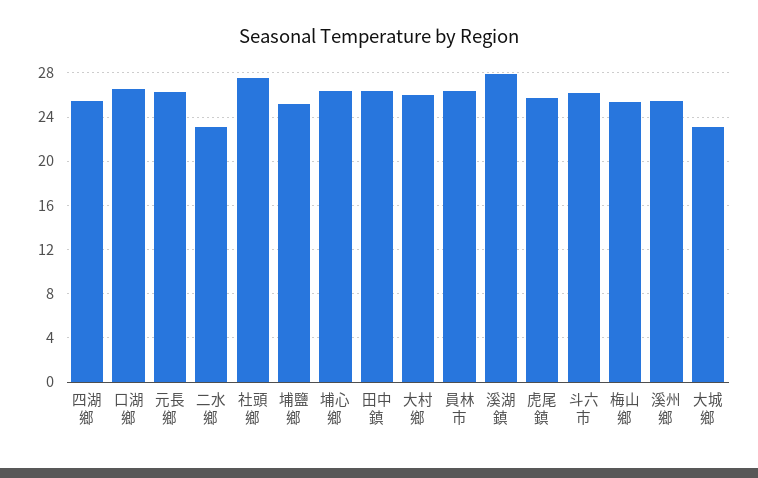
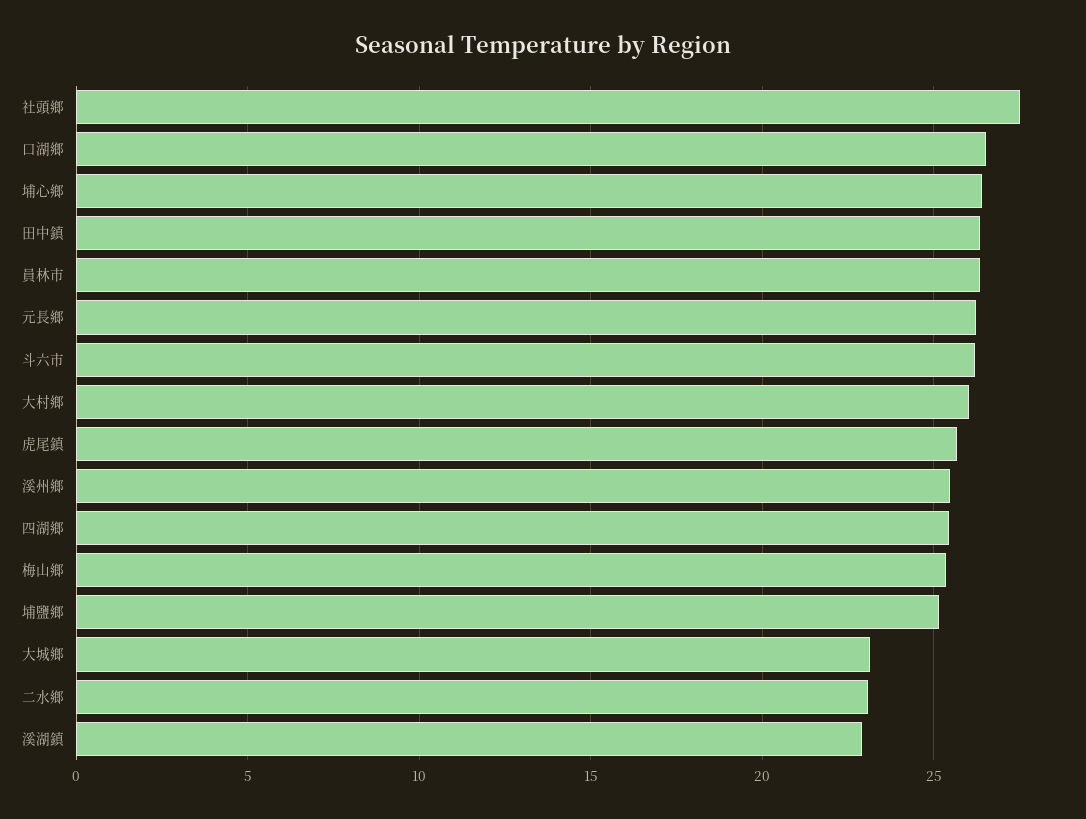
  {
    "四湖鄉": 25.5,
    "口湖鄉": 26.5,
    "元長鄉": 26,
    "二水鄉": 23,
    "社頭鄉": 27.5,
    "埔鹽鄉": 25,
    "埔心鄉": 26.5,
    "田中鎮": 26.5,
    "大村鄉": 26,
    "員林市": 26.5,
-   "溪湖鎮": 28,
+   "溪湖鎮": 23,
    "虎尾鎮": 25.5,
    "斗六市": 26,
    "梅山鄉": 25.5,
    "溪州鄉": 25.5,
    "大城鄉": 23
  }

